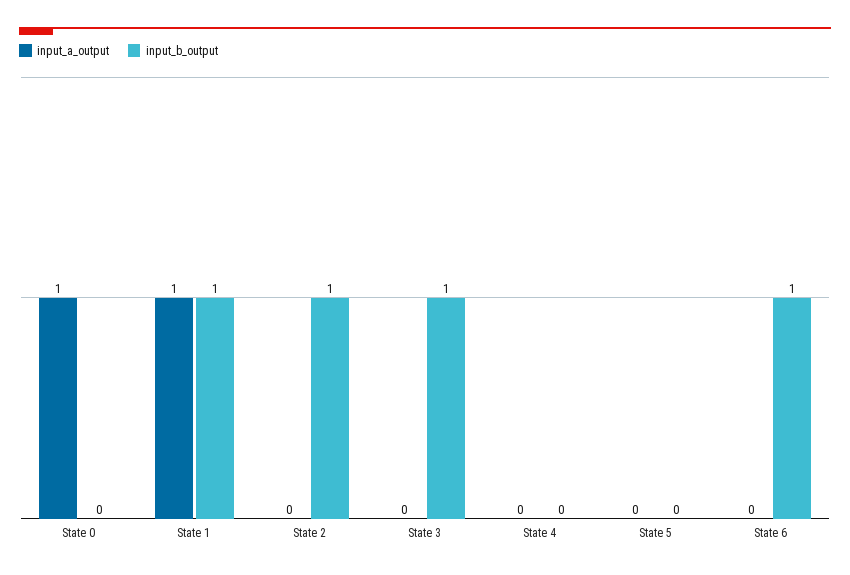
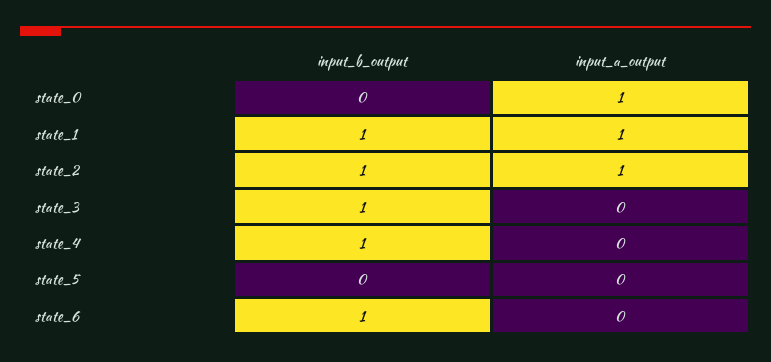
  {
    "input_a_output": {
      "State 0": 1,
      "State 1": 1,
-     "State 2": 0,
+     "State 2": 1,
      "State 3": 0,
      "State 4": 0,
      "State 5": 0,
      "State 6": 0
    },
    "input_b_output": {
      "State 0": 0,
      "State 1": 1,
      "State 2": 1,
      "State 3": 1,
-     "State 4": 0,
+     "State 4": 1,
      "State 5": 0,
      "State 6": 1
    }
  }

